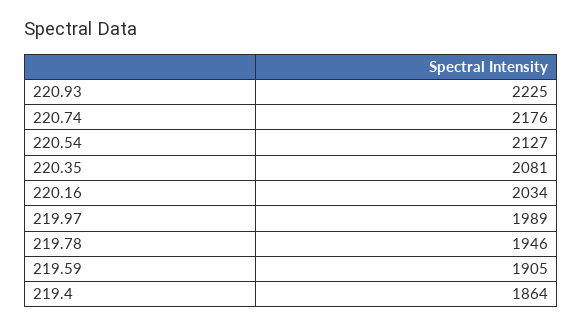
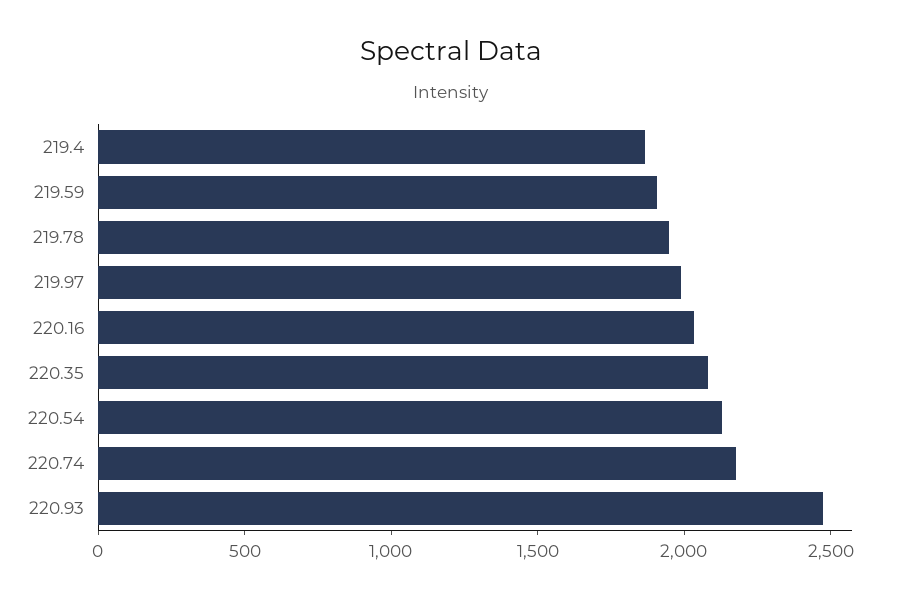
  {
-   "220.93": 2225,
+   "220.93": 2500,
    "220.74": 2176,
    "220.54": 2127,
    "220.35": 2081,
    "220.16": 2034,
    "219.97": 1989,
    "219.78": 1946,
    "219.59": 1905,
    "219.4": 1864
  }

